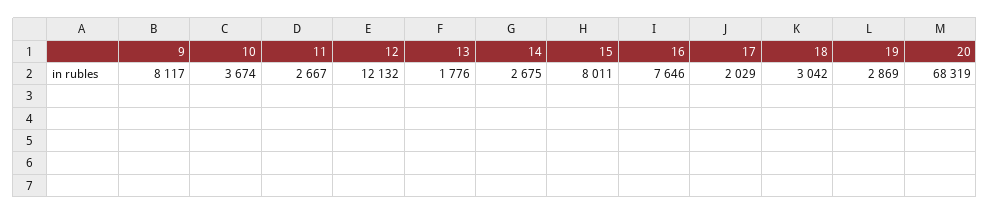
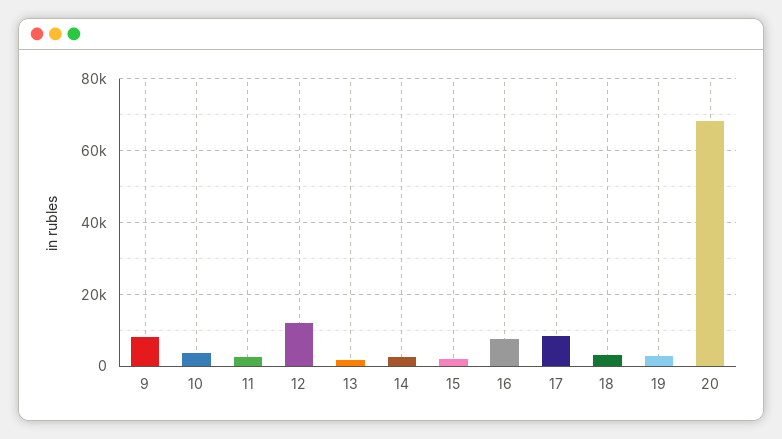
  {
    "9": 8117,
    "10": 3674,
    "11": 2667,
    "12": 12132,
    "13": 1776,
    "14": 2675,
-   "15": 8011,
+   "15": 2000,
    "16": 7646,
-   "17": 2029,
+   "17": 8000,
    "18": 3042,
    "19": 2869,
    "20": 68319
  }

